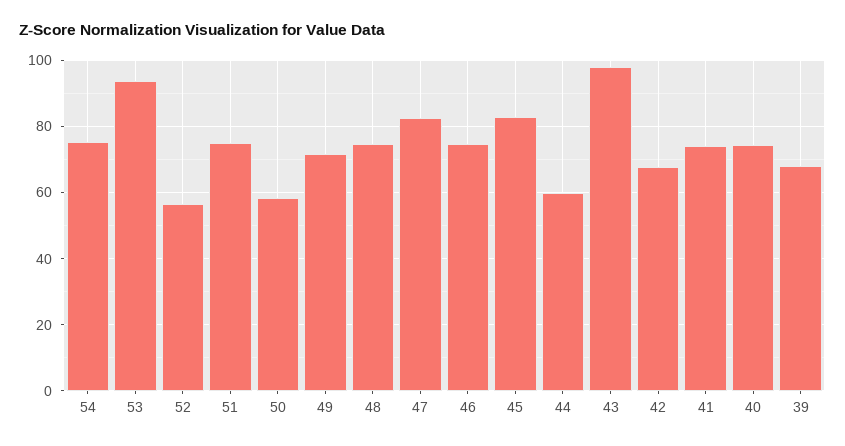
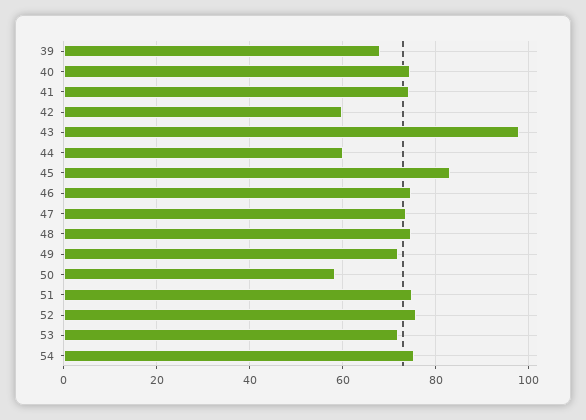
  {
    "54": 76,
-   "53": 94,
+   "53": 72,
-   "52": 56,
+   "52": 76,
    "51": 74,
    "50": 58,
    "49": 72,
    "48": 74,
-   "47": 82,
+   "47": 74,
    "46": 74,
    "45": 84,
    "44": 60,
    "43": 98,
-   "42": 68,
+   "42": 60,
    "41": 74,
    "40": 74,
    "39": 68
  }

